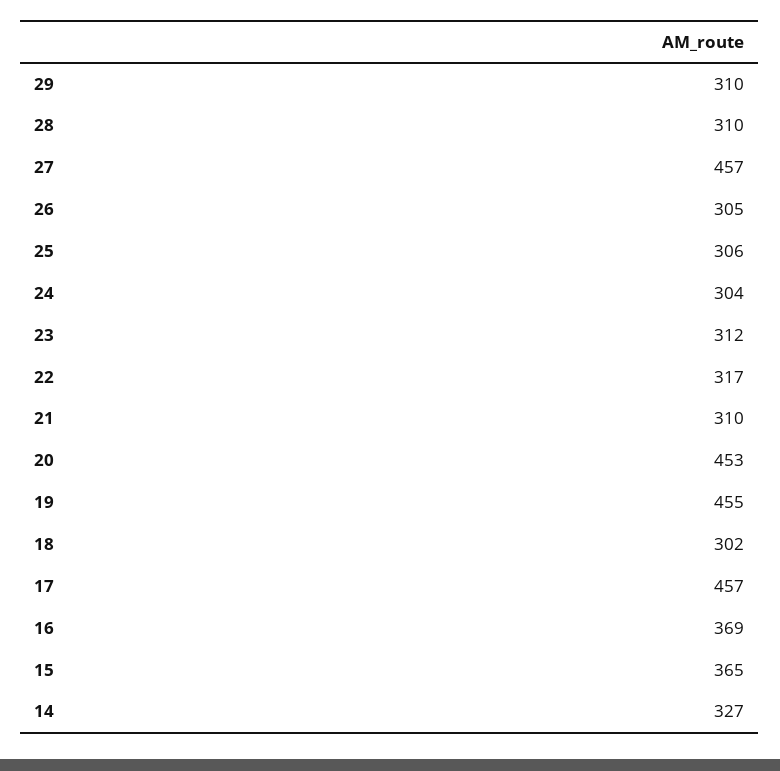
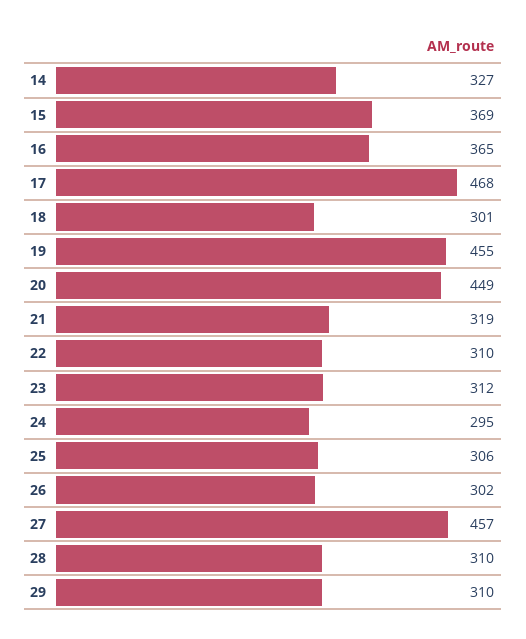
  {
    "29": 310,
    "28": 310,
    "27": 457,
-   "26": 305,
+   "26": 302,
    "25": 306,
-   "24": 304,
+   "24": 295,
    "23": 312,
-   "22": 317,
+   "22": 310,
-   "21": 310,
+   "21": 319,
-   "20": 453,
+   "20": 449,
    "19": 455,
-   "18": 302,
+   "18": 301,
-   "17": 457,
+   "17": 468,
-   "16": 369,
+   "16": 365,
-   "15": 365,
+   "15": 369,
    "14": 327
  }

